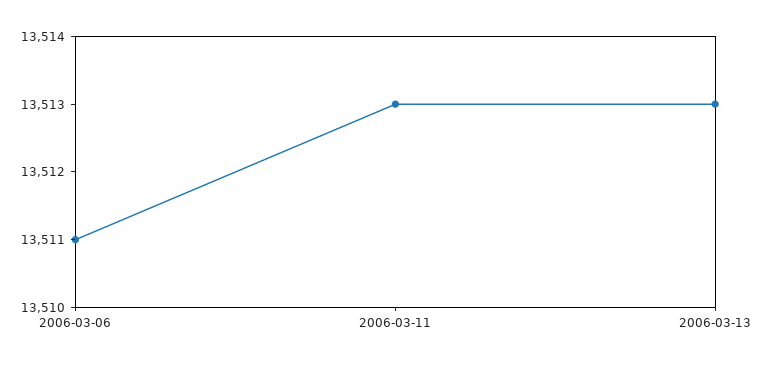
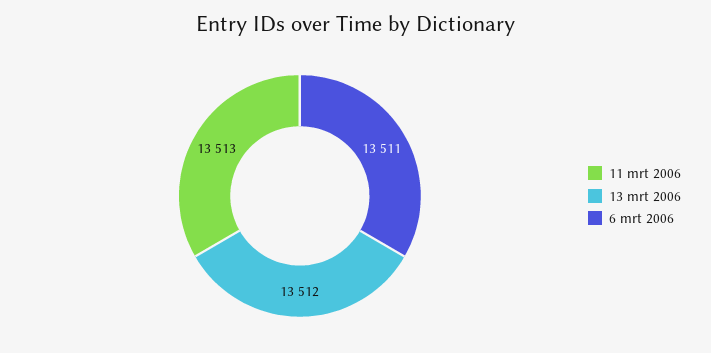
  {
    "2006-03-06": 13511,
    "2006-03-11": 13513,
-   "2006-03-13": 13513
+   "2006-03-13": 13512
  }

